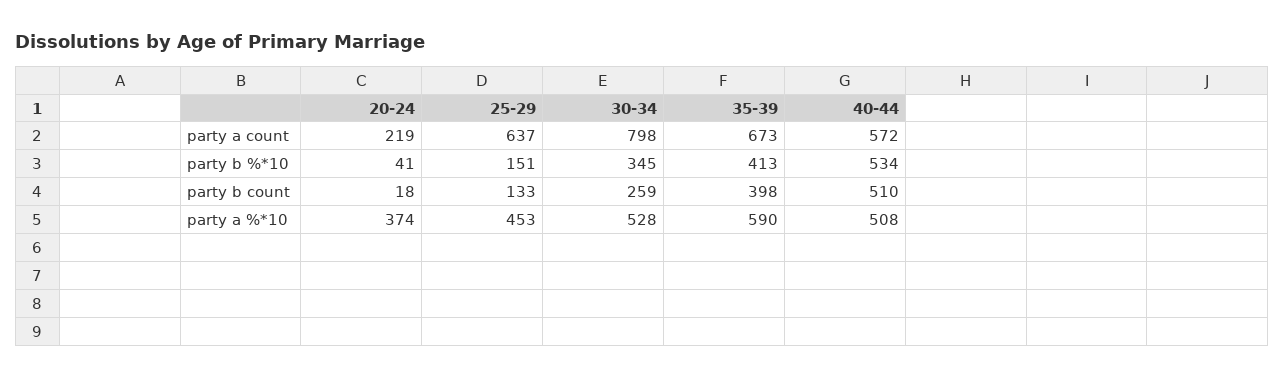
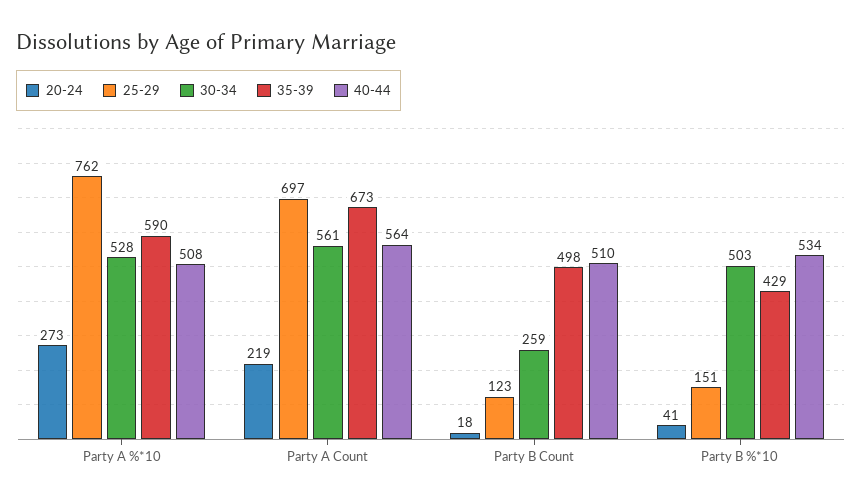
  {
    "20-24": {
      "party a count": 219,
      "party b %*10": 41,
      "party b count": 18,
-     "party a %*10": 374
+     "party a %*10": 273
    },
    "25-29": {
-     "party a count": 637,
+     "party a count": 697,
      "party b %*10": 151,
-     "party b count": 133,
+     "party b count": 123,
-     "party a %*10": 453
+     "party a %*10": 762
    },
    "30-34": {
-     "party a count": 798,
+     "party a count": 561,
-     "party b %*10": 345,
+     "party b %*10": 503,
      "party b count": 259,
      "party a %*10": 528
    },
    "35-39": {
      "party a count": 673,
-     "party b %*10": 413,
+     "party b %*10": 429,
-     "party b count": 398,
+     "party b count": 498,
      "party a %*10": 590
    },
    "40-44": {
-     "party a count": 572,
+     "party a count": 564,
      "party b %*10": 534,
      "party b count": 510,
      "party a %*10": 508
    }
  }

